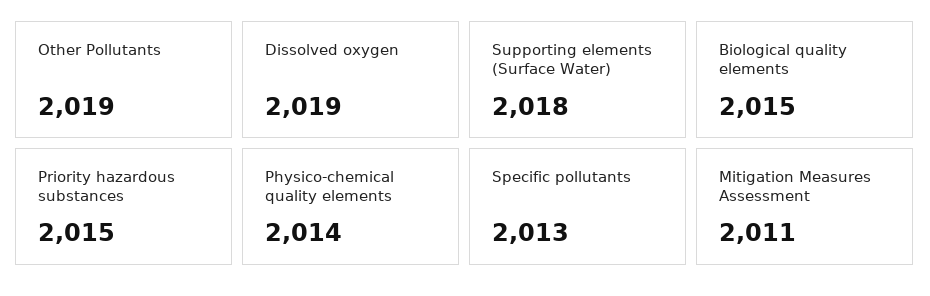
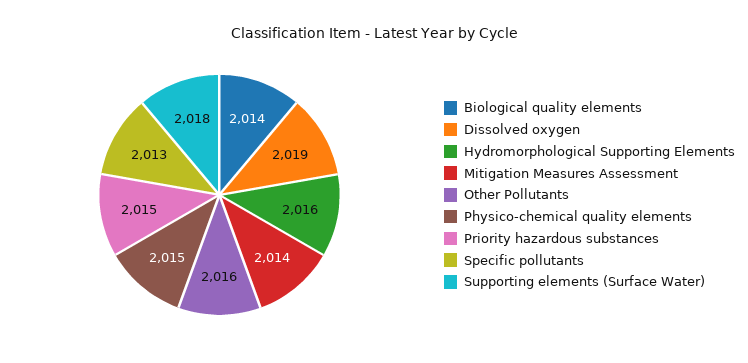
  {
-   "Other Pollutants": 2019,
+   "Other Pollutants": 2016,
    "Dissolved oxygen": 2019,
    "Supporting elements (Surface Water)": 2018,
-   "Biological quality elements": 2015,
+   "Biological quality elements": 2014,
    "Priority hazardous substances": 2015,
-   "Physico-chemical quality elements": 2014,
+   "Physico-chemical quality elements": 2015,
    "Specific pollutants": 2013,
-   "Mitigation Measures Assessment": 2011
+   "Mitigation Measures Assessment": 2014,
+   "Hydromorphological Supporting Elements": 2016
  }

